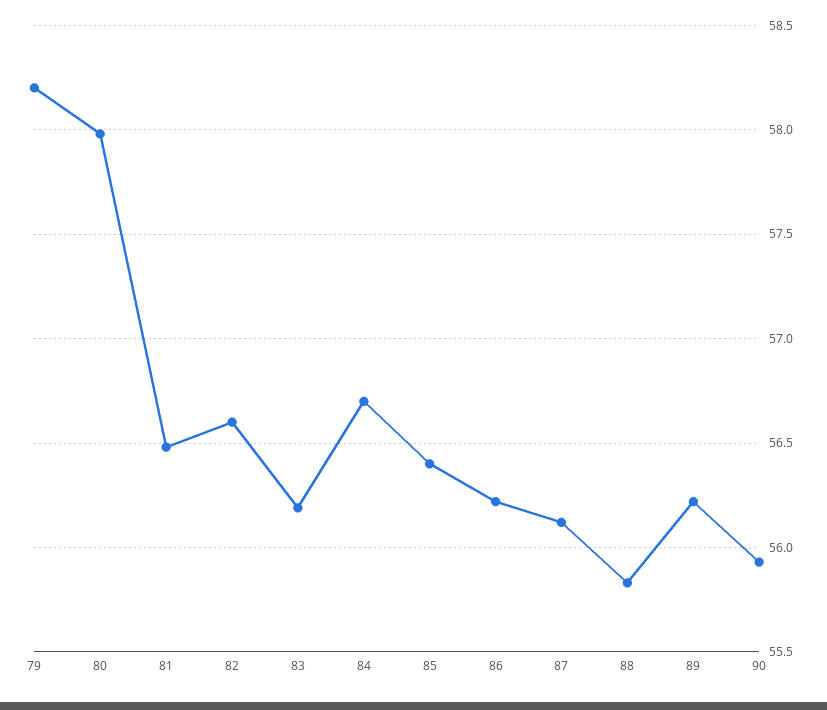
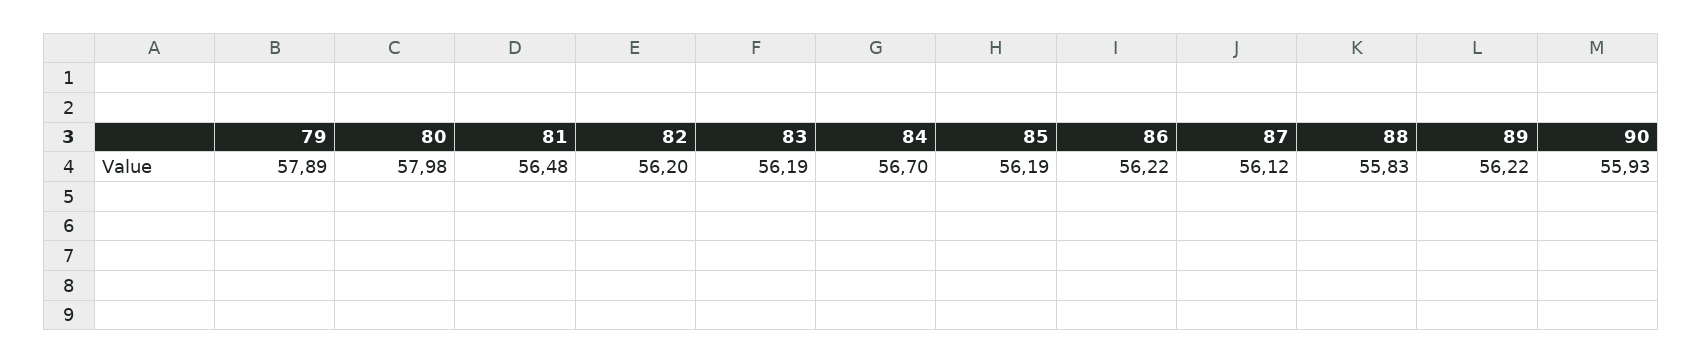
  {
-   "79": 58.2,
+   "79": 57.89,
    "80": 57.98,
    "81": 56.48,
-   "82": 56.6,
+   "82": 56.2,
    "83": 56.19,
    "84": 56.7,
-   "85": 56.4,
+   "85": 56.19,
    "86": 56.22,
    "87": 56.12,
    "88": 55.83,
    "89": 56.22,
    "90": 55.93
  }

